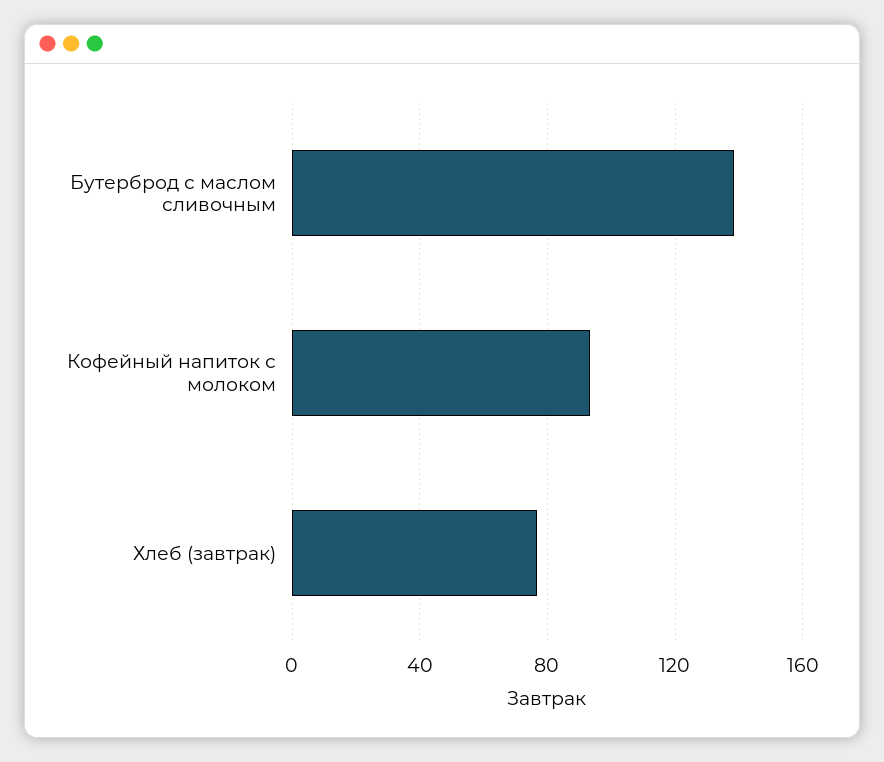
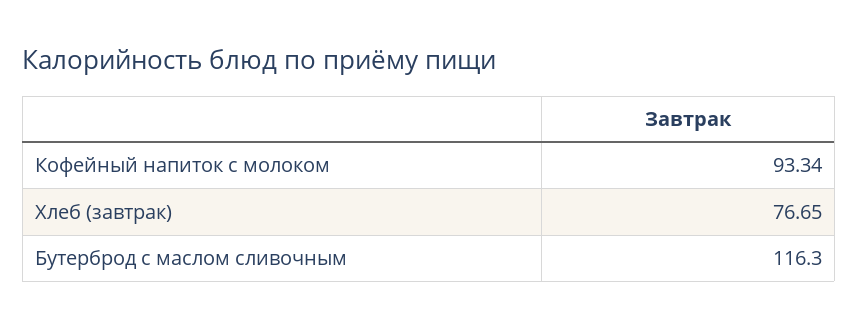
  {
-   "Бутерброд с маслом сливочным": 140,
+   "Бутерброд с маслом сливочным": 116.3,
    "Кофейный напиток с молоком": 93.34,
    "Хлеб (завтрак)": 76.65
  }

